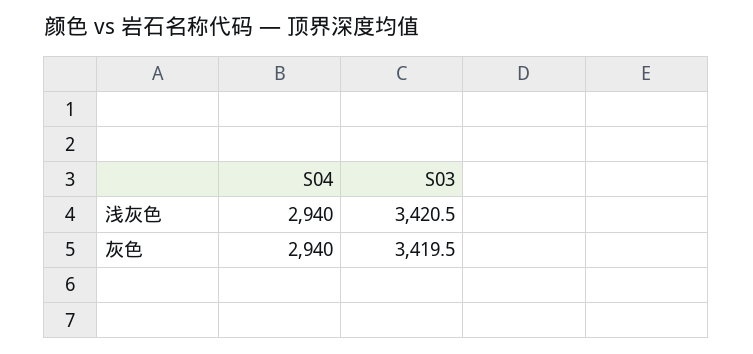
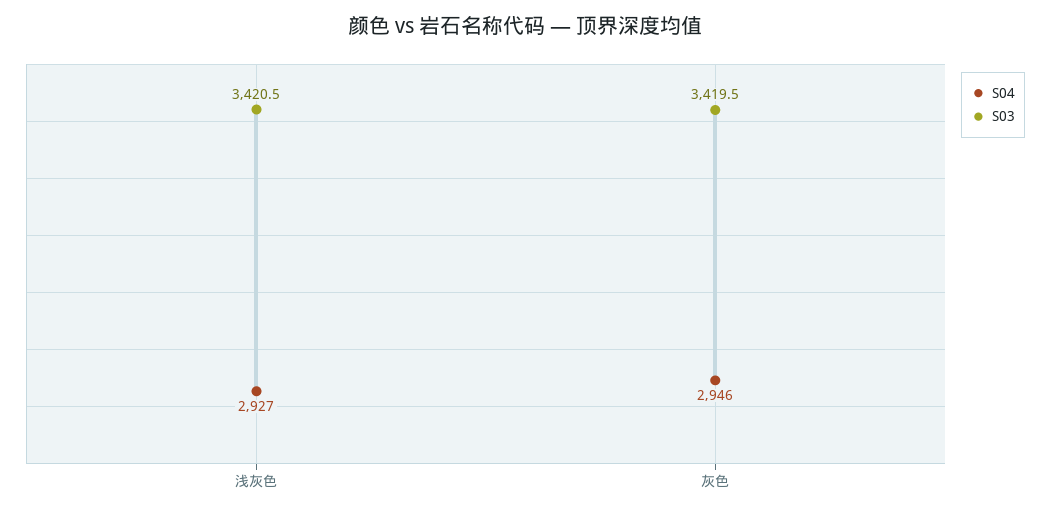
  {
    "S04": {
-     "浅灰色": 2940,
+     "浅灰色": 2927,
-     "灰色": 2940
+     "灰色": 2946
    },
    "S03": {
      "浅灰色": 3420.5,
      "灰色": 3419.5
    }
  }

